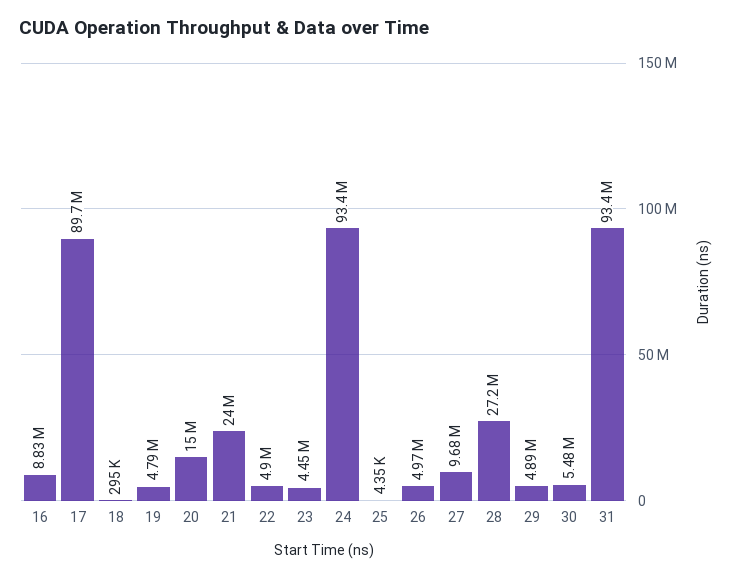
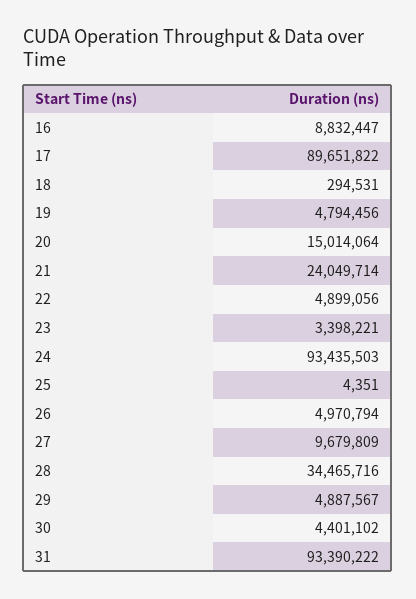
  {
    "16": 8832447,
    "17": 89651822,
    "18": 294531,
    "19": 4794456,
    "20": 15014064,
    "21": 24049714,
    "22": 4899056,
-   "23": 4450000,
+   "23": 3398221,
    "24": 93435503,
    "25": 4351,
    "26": 4970794,
    "27": 9679809,
-   "28": 27200000,
+   "28": 34465716,
    "29": 4887567,
-   "30": 5480000,
+   "30": 4401102,
    "31": 93390222
  }

